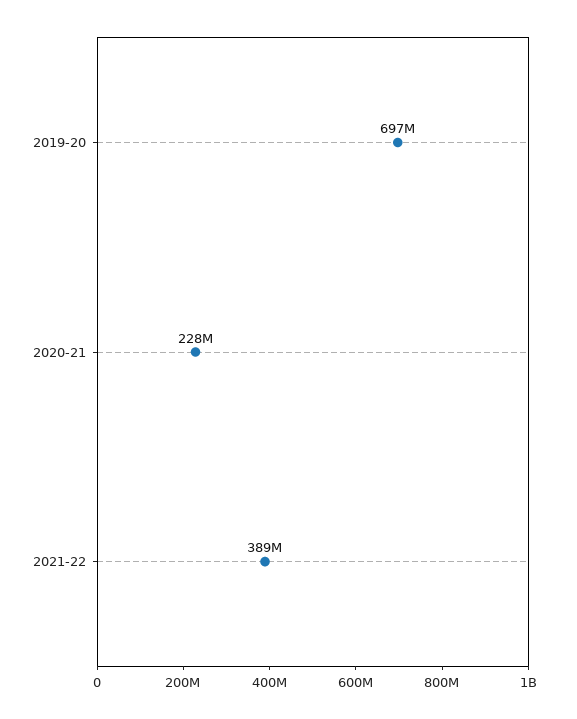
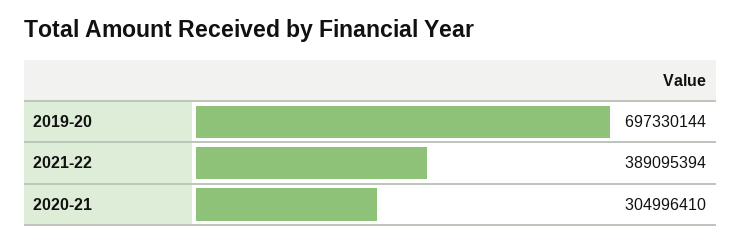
  {
    "2019-20": 697330144,
-   "2020-21": 228000000,
+   "2020-21": 304996410,
    "2021-22": 389095394
  }

